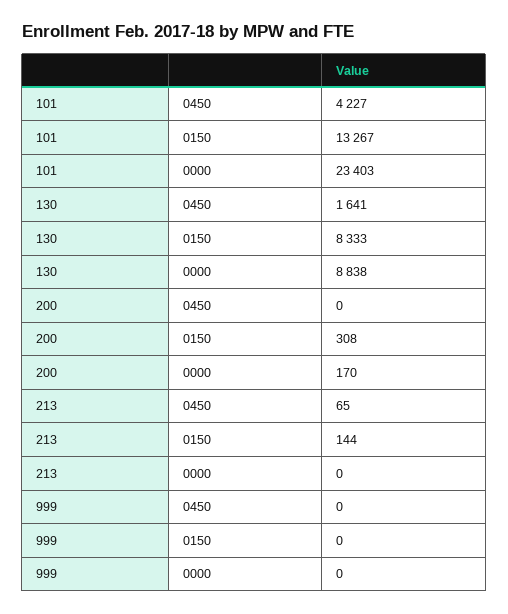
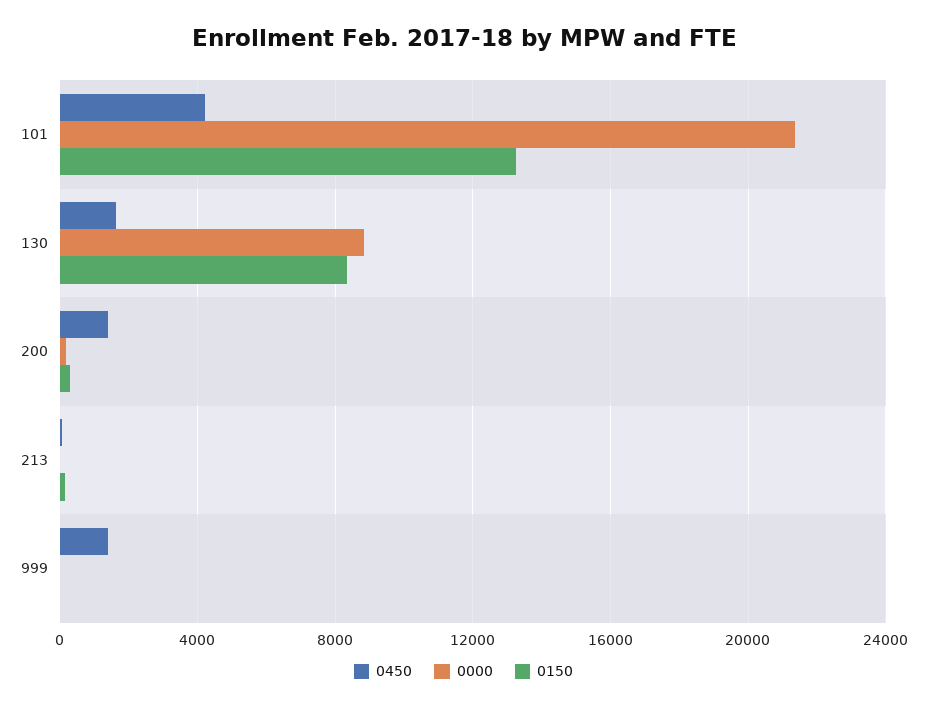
  {
    "0450": {
      "101": 4227,
      "130": 1641,
-     "200": 0,
+     "200": 1500,
      "213": 65,
-     "999": 0
+     "999": 1500
    },
    "0150": {
      "101": 13267,
      "130": 8333,
      "200": 308,
      "213": 144,
      "999": 0
    },
    "0000": {
-     "101": 23403,
+     "101": 21500,
      "130": 8838,
      "200": 170,
      "213": 0,
      "999": 0
    }
  }

